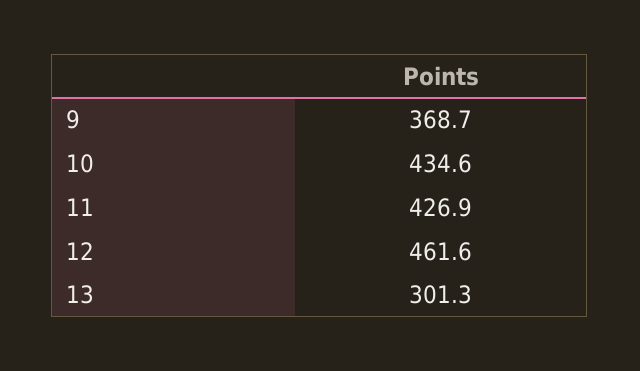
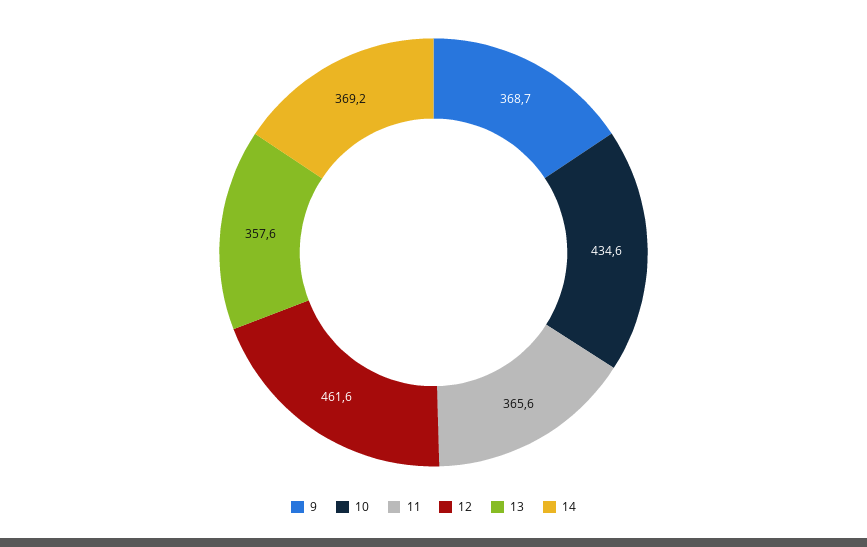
  {
    "9": 368.7,
    "10": 434.6,
-   "11": 426.9,
+   "11": 365.6,
    "12": 461.6,
-   "13": 301.3
+   "13": 357.6,
+   "14": 369.2
  }

